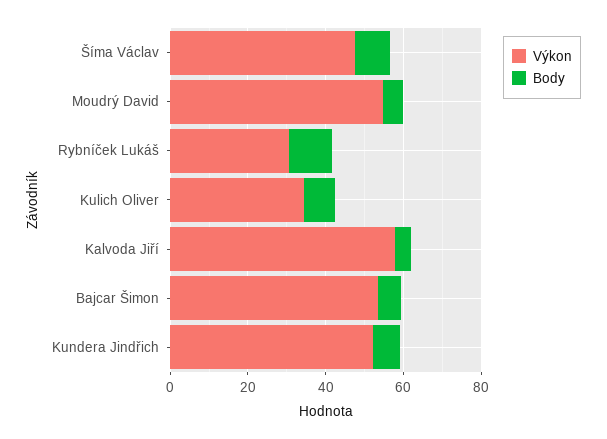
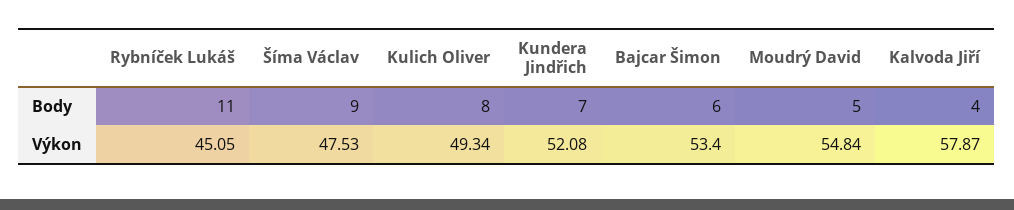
  {
    "Výkon": {
      "Šíma Václav": 47.53,
      "Moudrý David": 54.84,
-     "Rybníček Lukáš": 30,
+     "Rybníček Lukáš": 45.05,
-     "Kulich Oliver": 35,
+     "Kulich Oliver": 49.34,
      "Kalvoda Jiří": 57.87,
      "Bajcar Šimon": 53.4,
      "Kundera Jindřich": 52.08
    },
    "Body": {
      "Šíma Václav": 9,
      "Moudrý David": 5,
      "Rybníček Lukáš": 11,
      "Kulich Oliver": 8,
      "Kalvoda Jiří": 4,
      "Bajcar Šimon": 6,
      "Kundera Jindřich": 7
    }
  }

